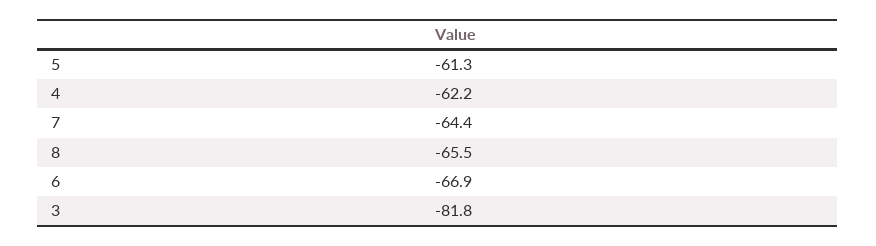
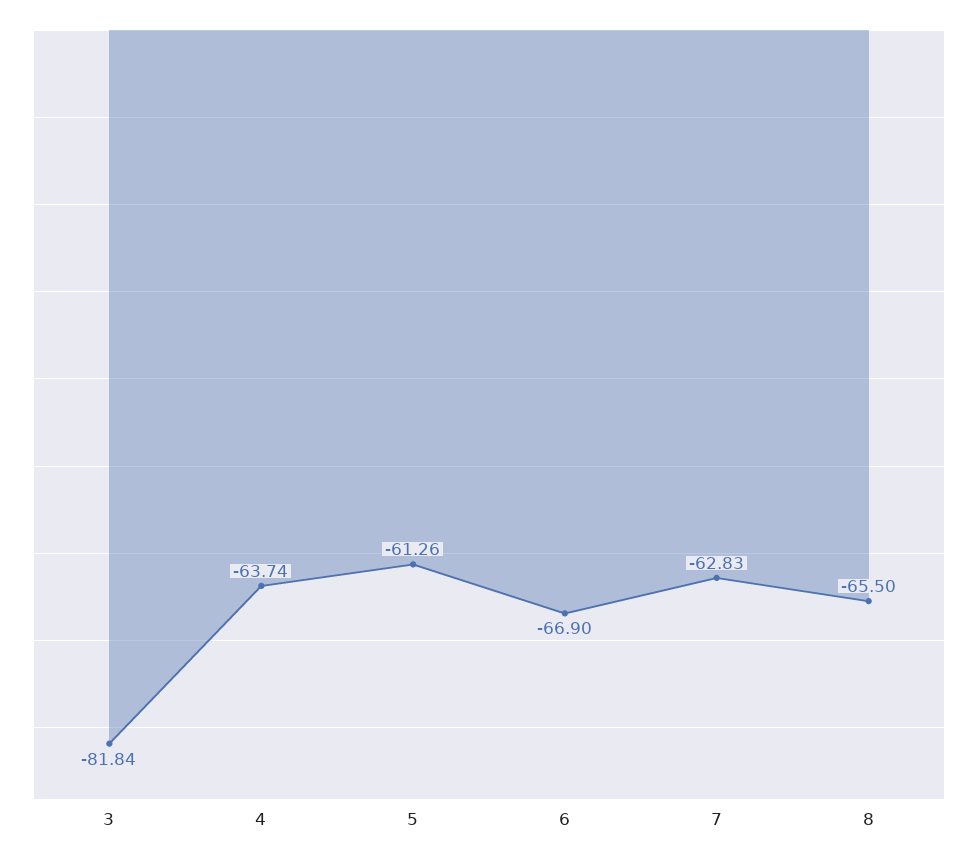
  {
    "5": -61.26,
-   "4": -62.2,
+   "4": -63.74,
-   "7": -64.4,
+   "7": -62.83,
    "8": -65.5,
    "6": -66.9,
    "3": -81.84
  }

